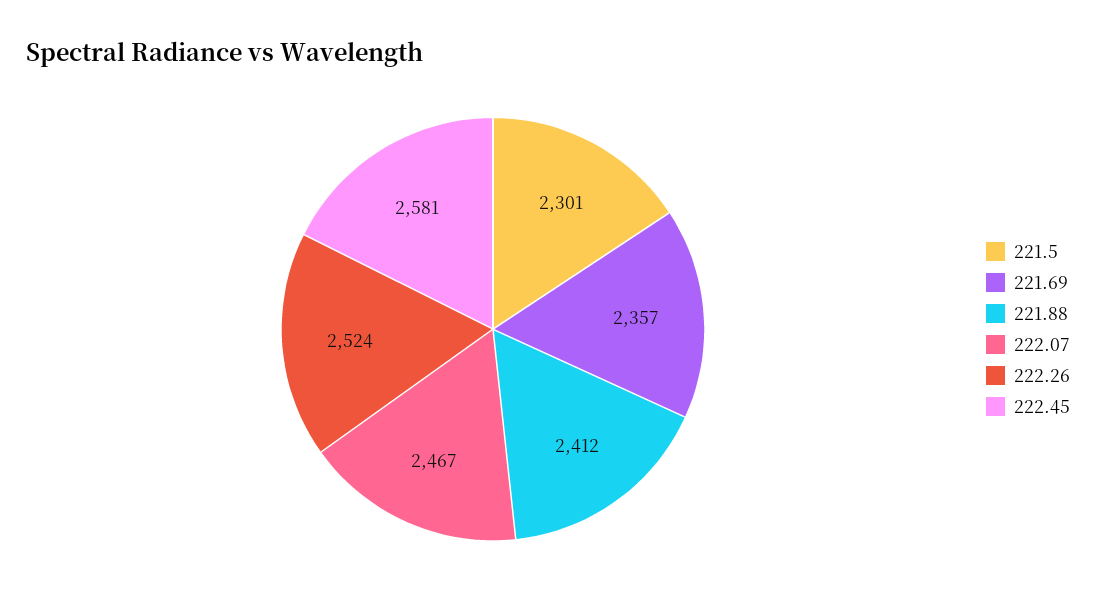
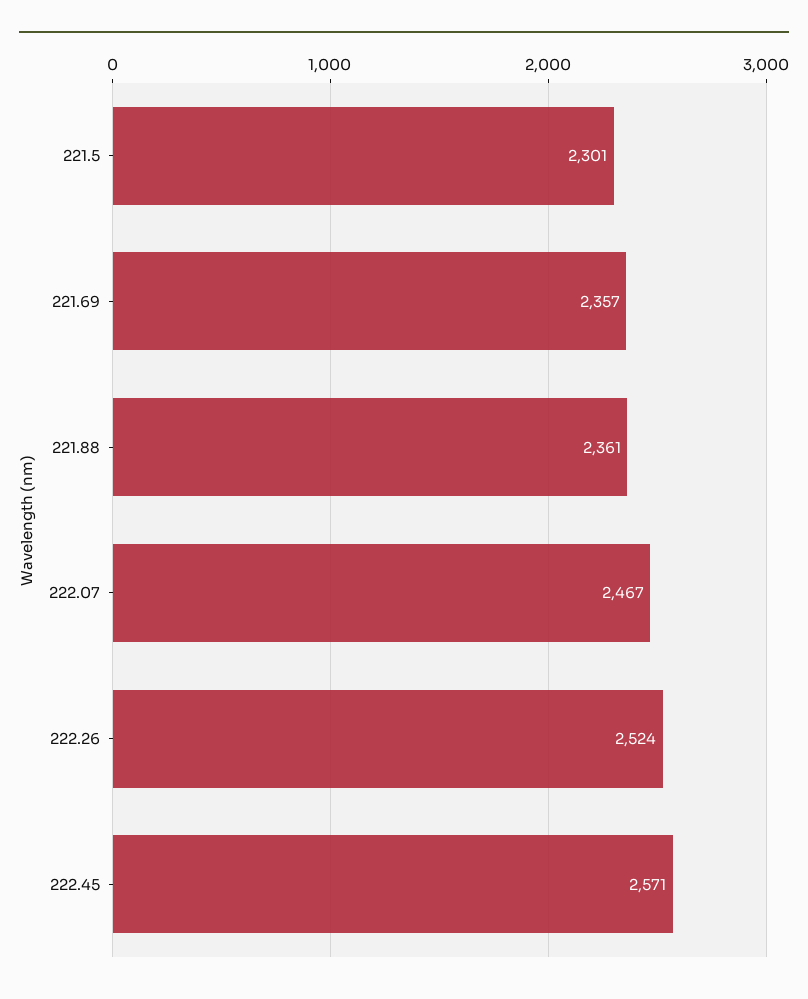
  {
    "221.5": 2301,
    "221.69": 2357,
-   "221.88": 2412,
+   "221.88": 2361,
    "222.07": 2467,
    "222.26": 2524,
-   "222.45": 2581
+   "222.45": 2571
  }

